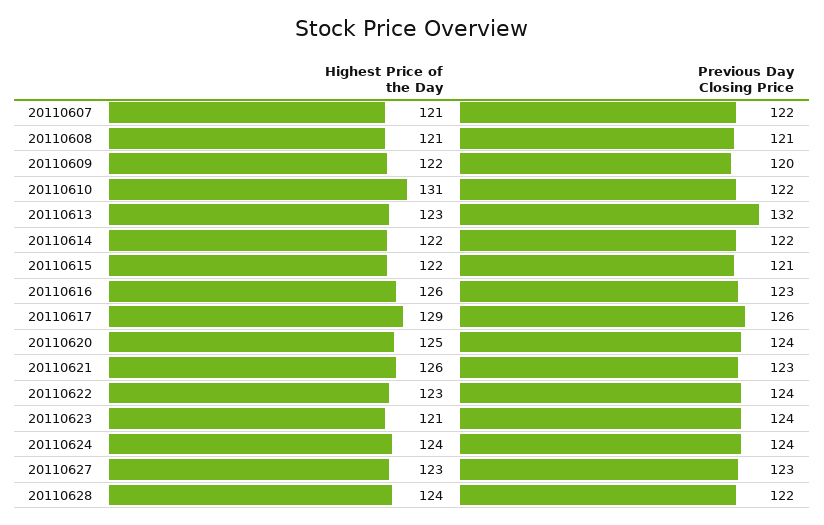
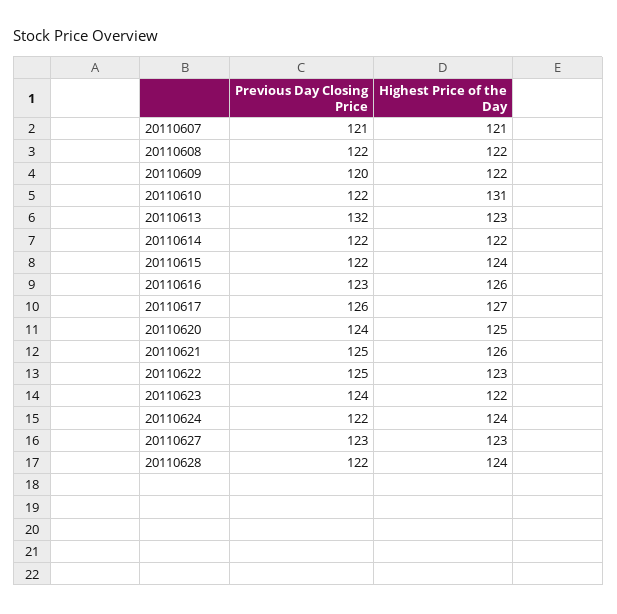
  {
    "Highest Price of the Day": {
      "20110607": 121,
-     "20110608": 121,
+     "20110608": 122,
      "20110609": 122,
      "20110610": 131,
      "20110613": 123,
      "20110614": 122,
-     "20110615": 122,
+     "20110615": 124,
      "20110616": 126,
-     "20110617": 129,
+     "20110617": 127,
      "20110620": 125,
      "20110621": 126,
      "20110622": 123,
-     "20110623": 121,
+     "20110623": 122,
      "20110624": 124,
      "20110627": 123,
      "20110628": 124
    },
    "Previous Day Closing Price": {
-     "20110607": 122,
+     "20110607": 121,
-     "20110608": 121,
+     "20110608": 122,
      "20110609": 120,
      "20110610": 122,
      "20110613": 132,
      "20110614": 122,
-     "20110615": 121,
+     "20110615": 122,
      "20110616": 123,
      "20110617": 126,
      "20110620": 124,
-     "20110621": 123,
+     "20110621": 125,
-     "20110622": 124,
+     "20110622": 125,
      "20110623": 124,
-     "20110624": 124,
+     "20110624": 122,
      "20110627": 123,
      "20110628": 122
    }
  }

